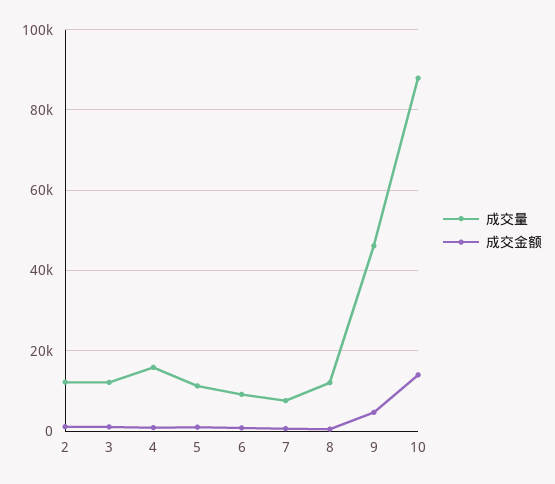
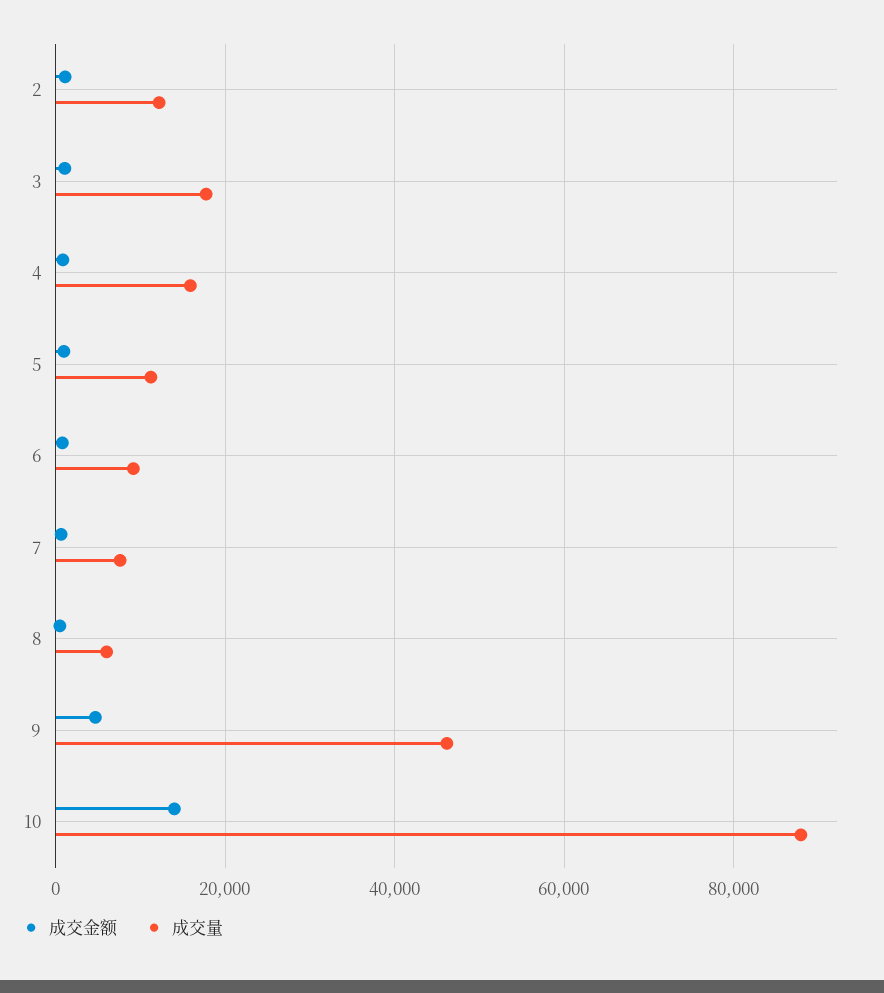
  {
    "成交量": {
      "2": 12000,
-     "3": 12000,
+     "3": 18000,
      "4": 16000,
      "5": 12000,
      "6": 10000,
      "7": 8000,
-     "8": 12000,
+     "8": 6000,
      "9": 46000,
      "10": 88000
    },
    "成交金额": {
      "2": 2000,
      "3": 2000,
      "4": 0,
      "5": 0,
      "6": 0,
      "7": 0,
      "8": 0,
      "9": 4000,
      "10": 14000
    }
  }

